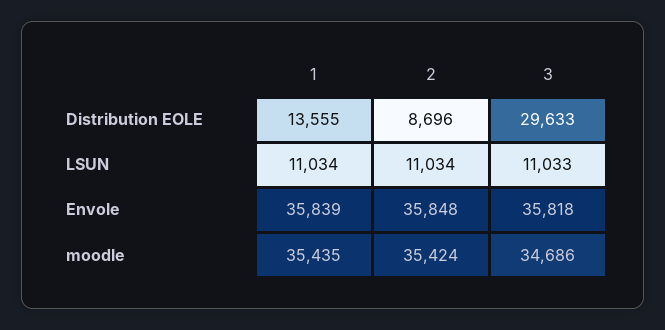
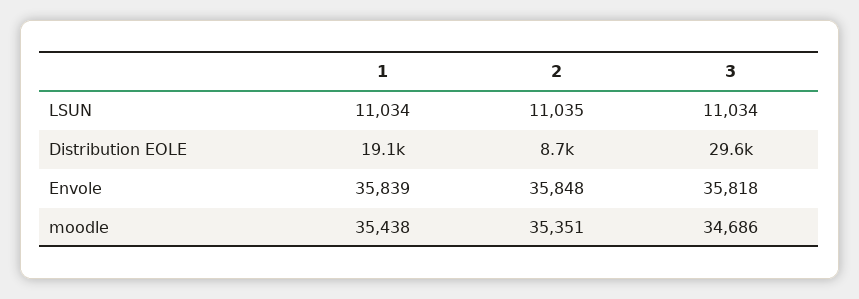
  {
    "1": {
-     "Distribution EOLE": 13555,
+     "Distribution EOLE": 19100,
      "LSUN": 11034,
      "Envole": 35839,
-     "moodle": 35435
+     "moodle": 35438
    },
    "2": {
      "Distribution EOLE": 8696,
-     "LSUN": 11034,
+     "LSUN": 11035,
      "Envole": 35848,
-     "moodle": 35424
+     "moodle": 35351
    },
    "3": {
      "Distribution EOLE": 29633,
-     "LSUN": 11033,
+     "LSUN": 11034,
      "Envole": 35818,
      "moodle": 34686
    }
  }

